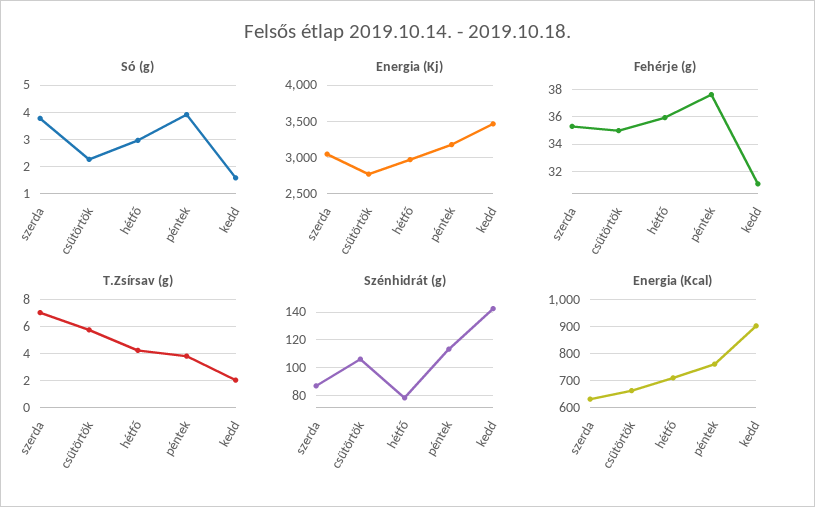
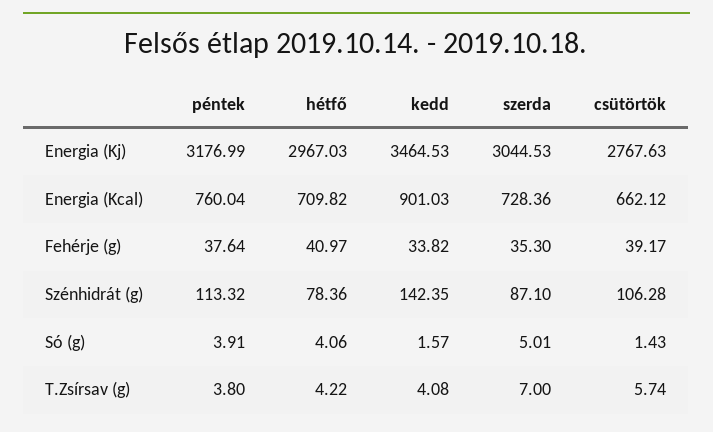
  {
    "Só (g)": {
-     "szerda": 3.75,
+     "szerda": 5.01,
-     "csütörtök": 2.25,
+     "csütörtök": 1.43,
-     "hétfő": 3,
+     "hétfő": 4.06,
      "péntek": 3.91,
      "kedd": 1.57
    },
    "Energia (Kj)": {
      "szerda": 3044.53,
      "csütörtök": 2767.63,
      "hétfő": 2967.03,
      "péntek": 3176.99,
      "kedd": 3464.53
    },
    "Fehérje (g)": {
      "szerda": 35.3,
-     "csütörtök": 35,
+     "csütörtök": 39.17,
-     "hétfő": 36,
+     "hétfő": 40.97,
      "péntek": 37.64,
-     "kedd": 31
+     "kedd": 33.82
    },
    "T.Zsírsav (g)": {
      "szerda": 7,
      "csütörtök": 5.74,
      "hétfő": 4.22,
      "péntek": 3.8,
-     "kedd": 2
+     "kedd": 4.08
    },
    "Szénhidrát (g)": {
      "szerda": 87.1,
      "csütörtök": 106.28,
      "hétfő": 78.36,
      "péntek": 113.32,
      "kedd": 142.35
    },
    "Energia (Kcal)": {
-     "szerda": 625,
+     "szerda": 728.36,
      "csütörtök": 662.12,
      "hétfő": 709.82,
      "péntek": 760.04,
      "kedd": 901.03
    }
  }

